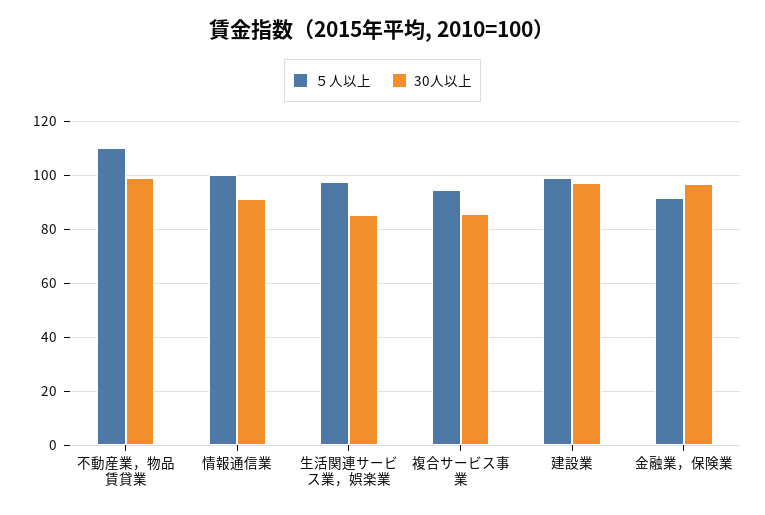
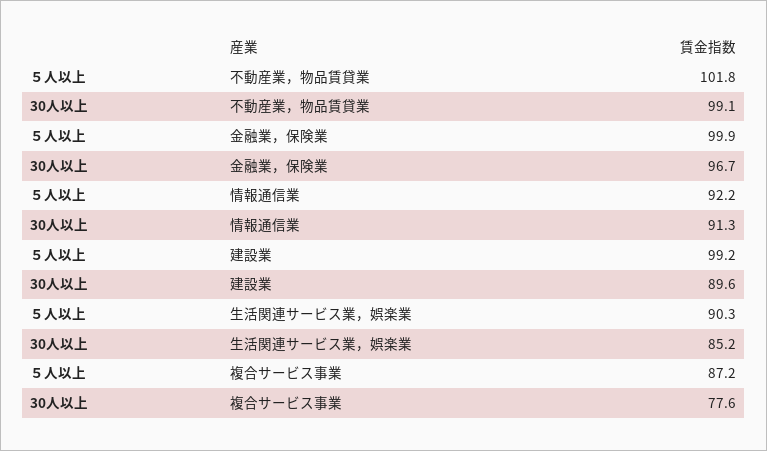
  {
    "５人以上": {
-     "不動産業，物品賃貸業": 110,
+     "不動産業，物品賃貸業": 101.8,
-     "情報通信業": 100,
+     "情報通信業": 92.2,
-     "生活関連サービス業，娯楽業": 97.5,
+     "生活関連サービス業，娯楽業": 90.3,
-     "複合サービス事業": 95,
+     "複合サービス事業": 87.2,
      "建設業": 99.2,
-     "金融業，保険業": 92.5
+     "金融業，保険業": 99.9
    },
    "30人以上": {
      "不動産業，物品賃貸業": 99.1,
      "情報通信業": 91.3,
      "生活関連サービス業，娯楽業": 85.2,
-     "複合サービス事業": 85,
+     "複合サービス事業": 77.6,
-     "建設業": 97.5,
+     "建設業": 89.6,
      "金融業，保険業": 96.7
    }
  }

